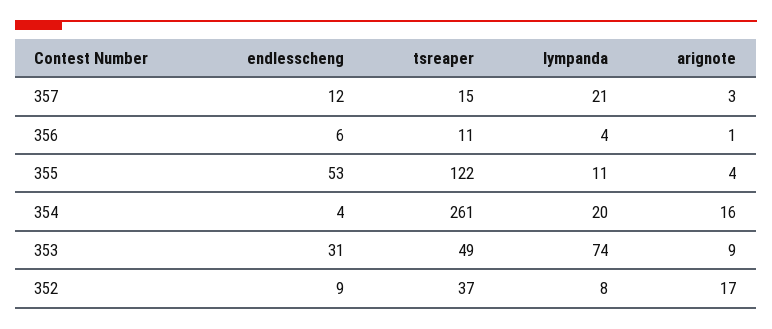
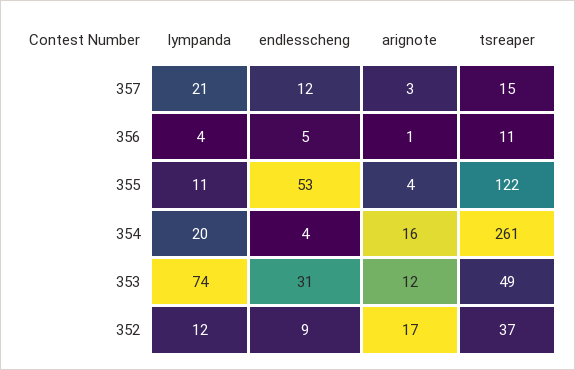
  {
    "endlesscheng": {
      "357": 12,
-     "356": 6,
+     "356": 5,
      "355": 53,
      "354": 4,
      "353": 31,
      "352": 9
    },
    "tsreaper": {
      "357": 15,
      "356": 11,
      "355": 122,
      "354": 261,
      "353": 49,
      "352": 37
    },
    "lympanda": {
      "357": 21,
      "356": 4,
      "355": 11,
      "354": 20,
      "353": 74,
-     "352": 8
+     "352": 12
    },
    "arignote": {
      "357": 3,
      "356": 1,
      "355": 4,
      "354": 16,
-     "353": 9,
+     "353": 12,
      "352": 17
    }
  }

